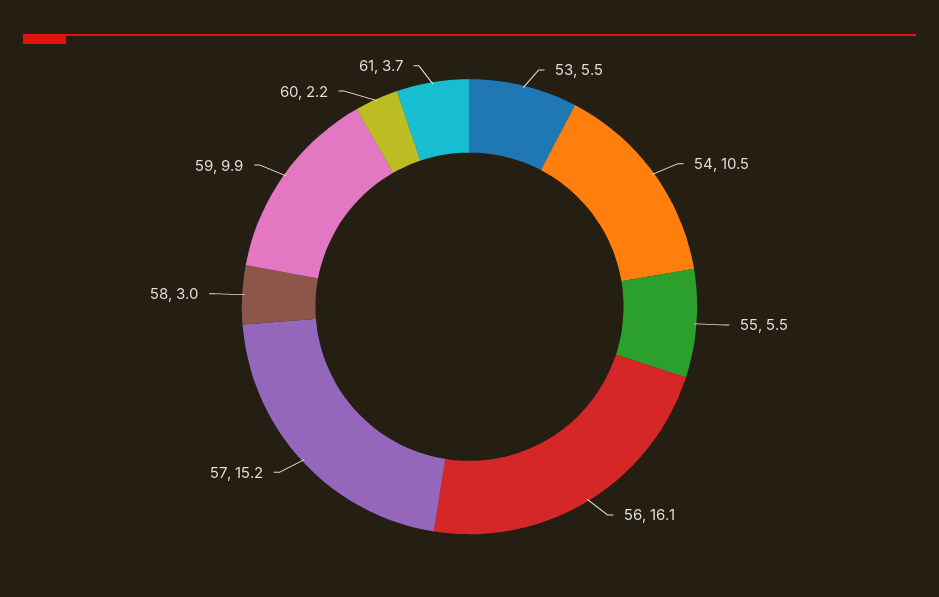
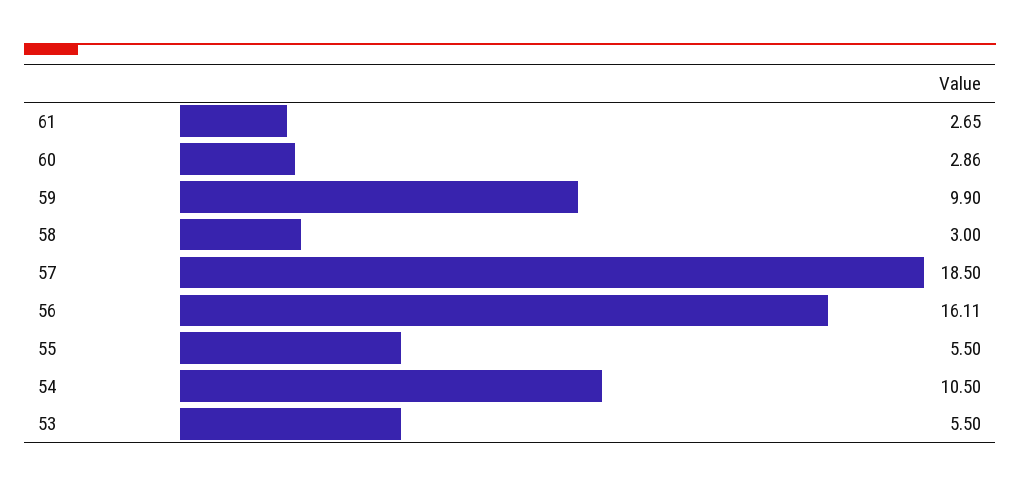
  {
    "53": 5.5,
    "54": 10.5,
    "55": 5.5,
    "56": 16.11,
-   "57": 15.2,
+   "57": 18.5,
    "58": 3,
    "59": 9.9,
-   "60": 2.2,
+   "60": 2.86,
-   "61": 3.7
+   "61": 2.65
  }

